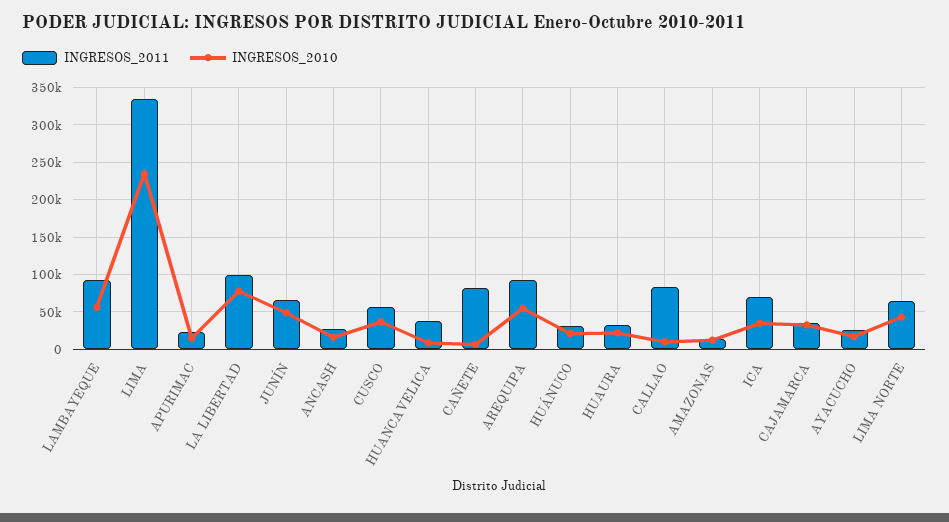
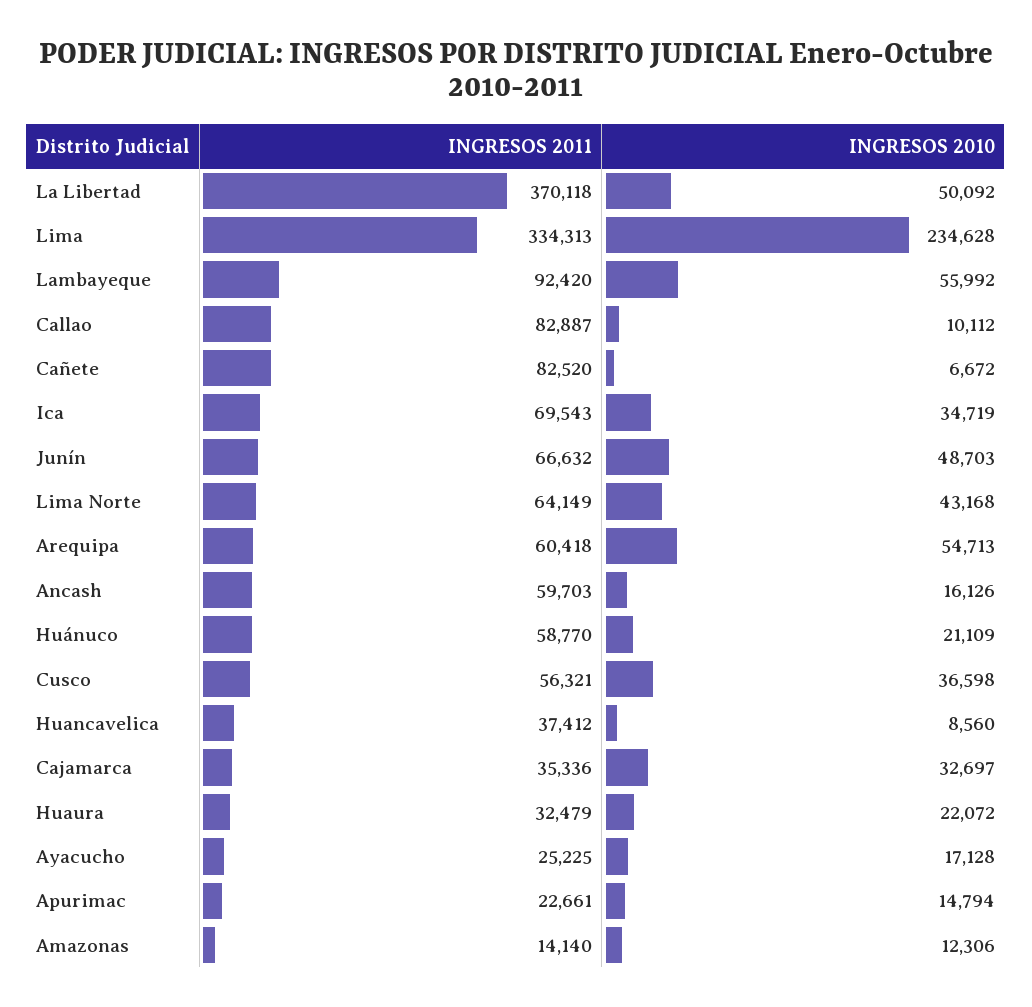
  {
    "INGRESOS_2011": {
      "LAMBAYEQUE": 92420,
      "LIMA": 334313,
      "APURIMAC": 22661,
-     "LA LIBERTAD": 100000,
+     "LA LIBERTAD": 370118,
      "JUNÍN": 66632,
-     "ANCASH": 30000,
+     "ANCASH": 59703,
      "CUSCO": 56321,
      "HUANCAVELICA": 37412,
      "CAÑETE": 82520,
-     "AREQUIPA": 90000,
+     "AREQUIPA": 60418,
-     "HUÁNUCO": 30000,
+     "HUÁNUCO": 58770,
      "HUAURA": 32479,
      "CALLAO": 82887,
      "AMAZONAS": 14140,
      "ICA": 69543,
      "CAJAMARCA": 35336,
      "AYACUCHO": 25225,
      "LIMA NORTE": 64149
    },
    "INGRESOS_2010": {
      "LAMBAYEQUE": 55992,
      "LIMA": 234628,
      "APURIMAC": 14794,
-     "LA LIBERTAD": 80000,
+     "LA LIBERTAD": 50092,
      "JUNÍN": 48703,
      "ANCASH": 16126,
      "CUSCO": 36598,
      "HUANCAVELICA": 8560,
      "CAÑETE": 6672,
      "AREQUIPA": 54713,
      "HUÁNUCO": 21109,
      "HUAURA": 22072,
      "CALLAO": 10112,
      "AMAZONAS": 12306,
      "ICA": 34719,
      "CAJAMARCA": 32697,
      "AYACUCHO": 17128,
      "LIMA NORTE": 43168
    }
  }

